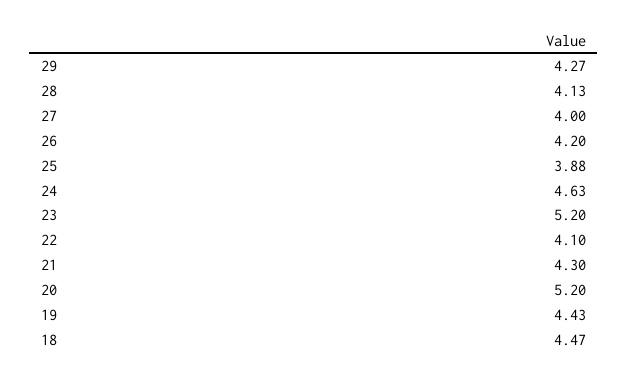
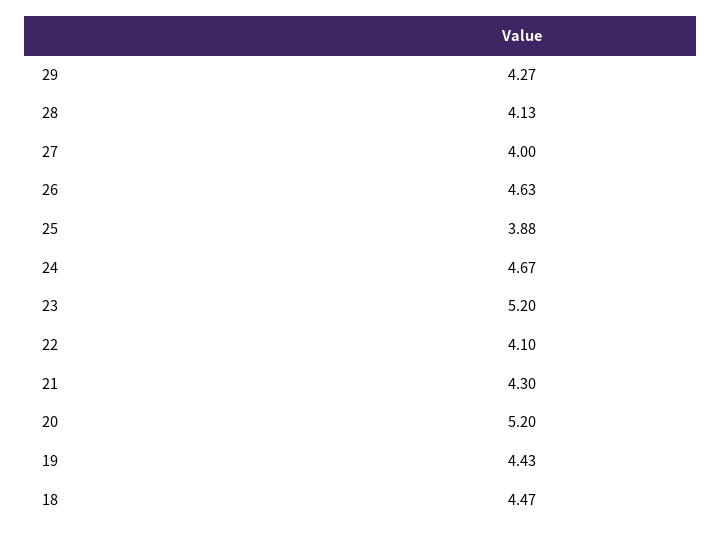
  {
    "29": 4.27,
    "28": 4.13,
    "27": 4,
-   "26": 4.2,
+   "26": 4.63,
    "25": 3.88,
-   "24": 4.63,
+   "24": 4.67,
    "23": 5.2,
    "22": 4.1,
    "21": 4.3,
    "20": 5.2,
    "19": 4.43,
    "18": 4.47
  }

